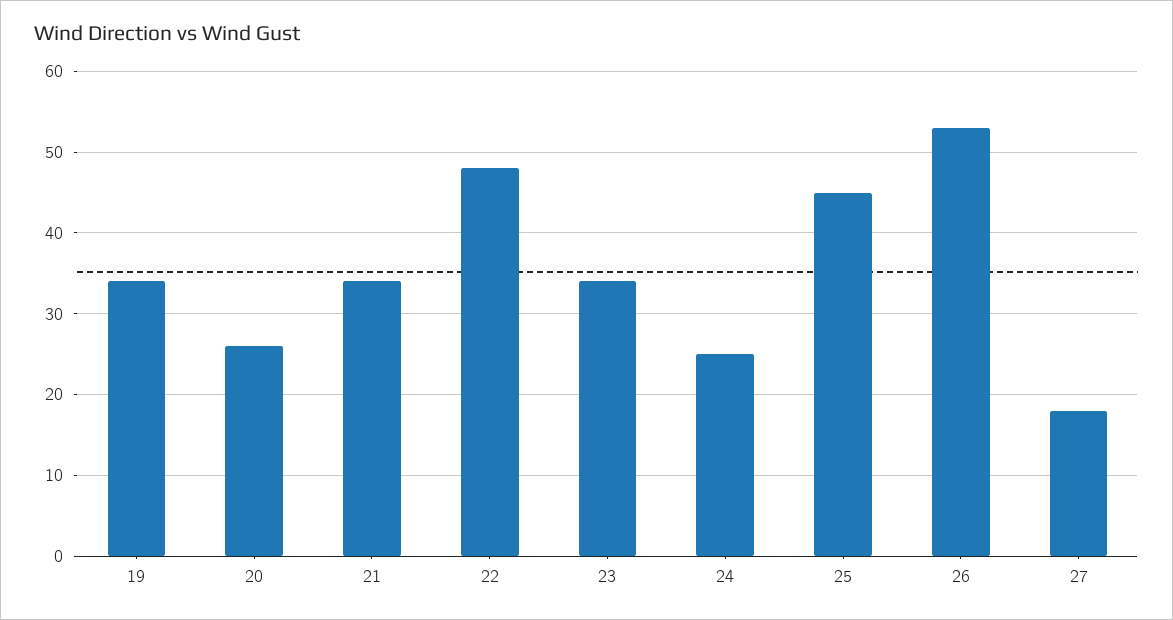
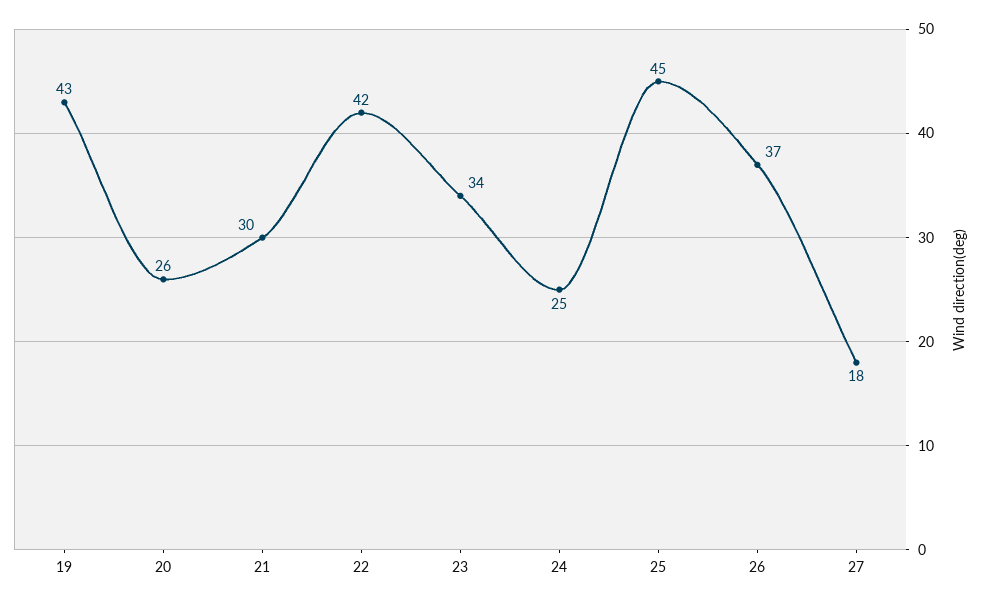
  {
-   "19": 34,
+   "19": 43,
    "20": 26,
-   "21": 34,
+   "21": 30,
-   "22": 48,
+   "22": 42,
    "23": 34,
    "24": 25,
    "25": 45,
-   "26": 53,
+   "26": 37,
    "27": 18
  }

